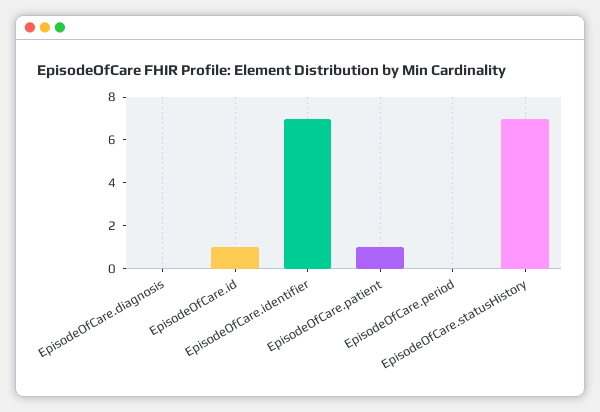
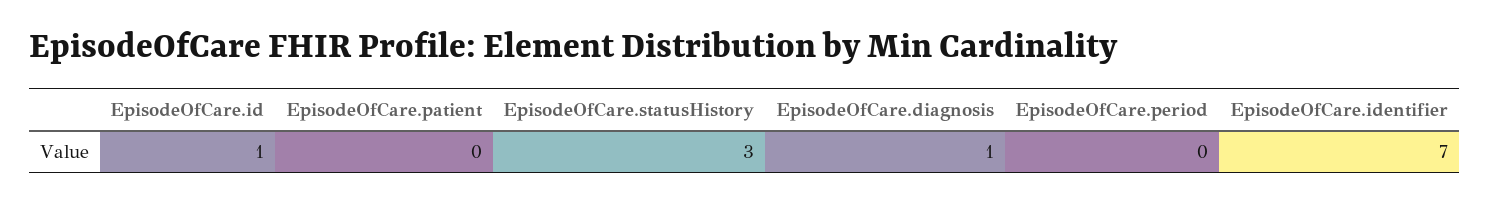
  {
-   "EpisodeOfCare.diagnosis": 0,
+   "EpisodeOfCare.diagnosis": 1,
    "EpisodeOfCare.id": 1,
    "EpisodeOfCare.identifier": 7,
-   "EpisodeOfCare.patient": 1,
+   "EpisodeOfCare.patient": 0,
    "EpisodeOfCare.period": 0,
-   "EpisodeOfCare.statusHistory": 7
+   "EpisodeOfCare.statusHistory": 3
  }

